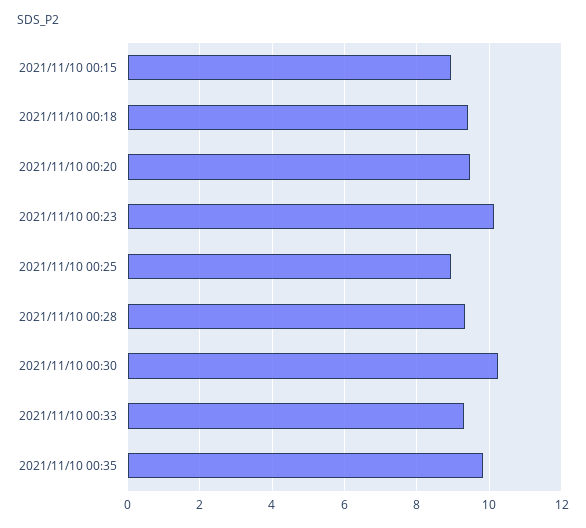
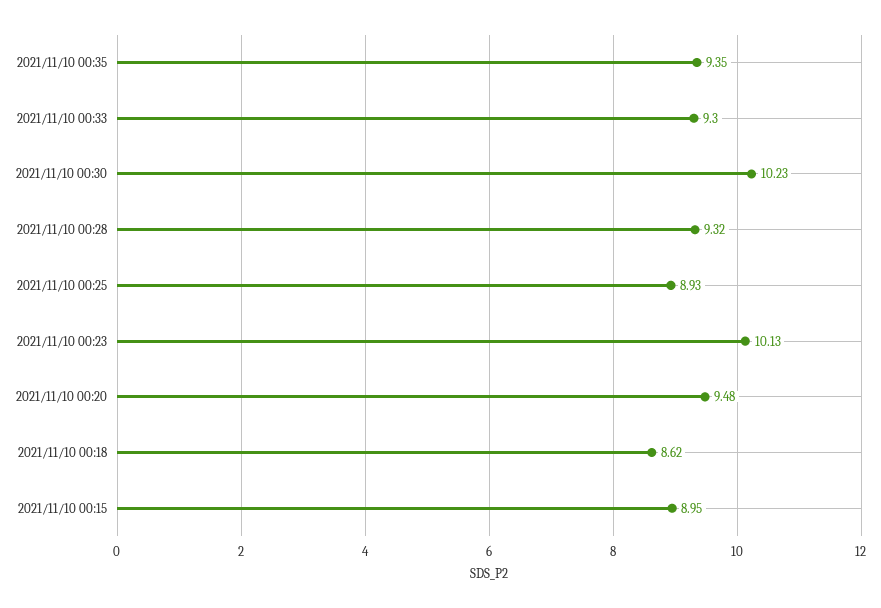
  {
    "2021/11/10 00:15": 8.95,
-   "2021/11/10 00:18": 9.4,
+   "2021/11/10 00:18": 8.62,
    "2021/11/10 00:20": 9.48,
    "2021/11/10 00:23": 10.13,
    "2021/11/10 00:25": 8.93,
    "2021/11/10 00:28": 9.32,
    "2021/11/10 00:30": 10.23,
    "2021/11/10 00:33": 9.3,
-   "2021/11/10 00:35": 9.8
+   "2021/11/10 00:35": 9.35
  }

